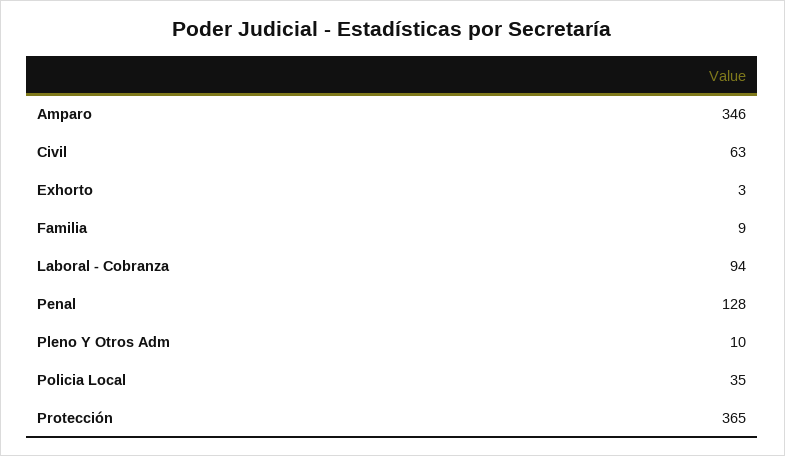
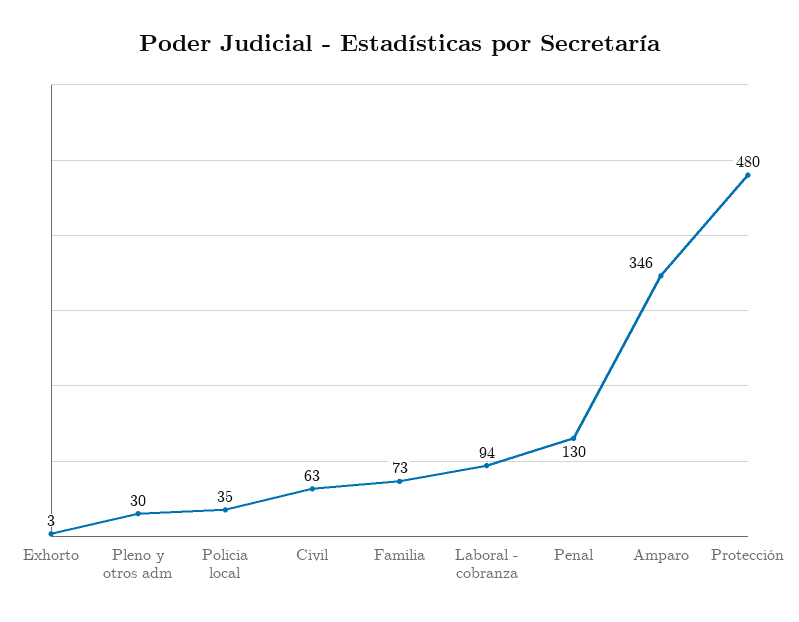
  {
    "Amparo": 346,
    "Civil": 63,
    "Exhorto": 3,
-   "Familia": 9,
+   "Familia": 73,
    "Laboral - Cobranza": 94,
-   "Penal": 128,
+   "Penal": 130,
-   "Pleno Y Otros Adm": 10,
+   "Pleno Y Otros Adm": 30,
    "Policia Local": 35,
-   "Protección": 365
+   "Protección": 480
  }

